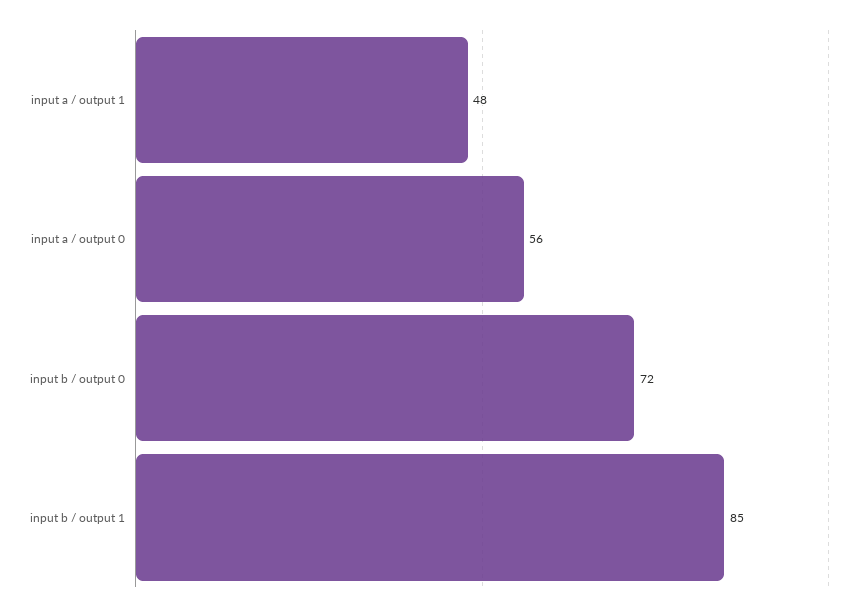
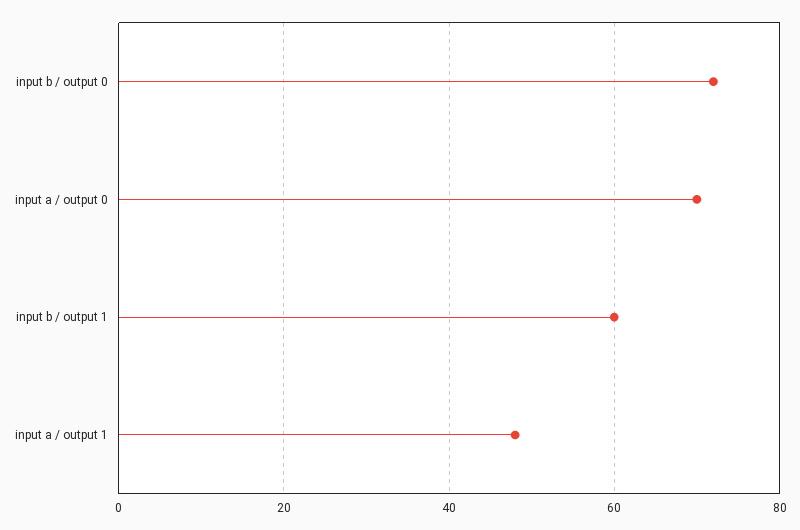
  {
    "input a / output 1": 48,
-   "input a / output 0": 56,
+   "input a / output 0": 70,
    "input b / output 0": 72,
-   "input b / output 1": 85
+   "input b / output 1": 60
  }

